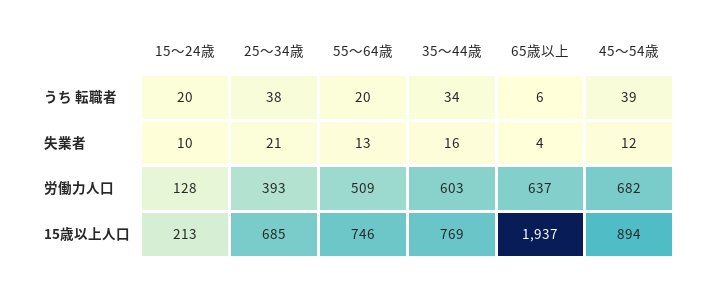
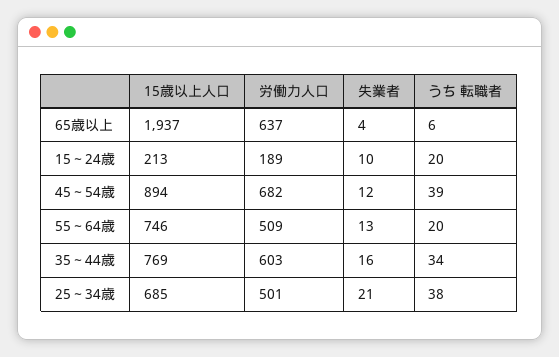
  {
    "15～24歳": {
      "うち 転職者": 20,
      "失業者": 10,
-     "労働力人口": 128,
+     "労働力人口": 189,
      "15歳以上人口": 213
    },
    "25～34歳": {
      "うち 転職者": 38,
      "失業者": 21,
-     "労働力人口": 393,
+     "労働力人口": 501,
      "15歳以上人口": 685
    },
    "55～64歳": {
      "うち 転職者": 20,
      "失業者": 13,
      "労働力人口": 509,
      "15歳以上人口": 746
    },
    "35～44歳": {
      "うち 転職者": 34,
      "失業者": 16,
      "労働力人口": 603,
      "15歳以上人口": 769
    },
    "65歳以上": {
      "うち 転職者": 6,
      "失業者": 4,
      "労働力人口": 637,
      "15歳以上人口": 1937
    },
    "45～54歳": {
      "うち 転職者": 39,
      "失業者": 12,
      "労働力人口": 682,
      "15歳以上人口": 894
    }
  }

